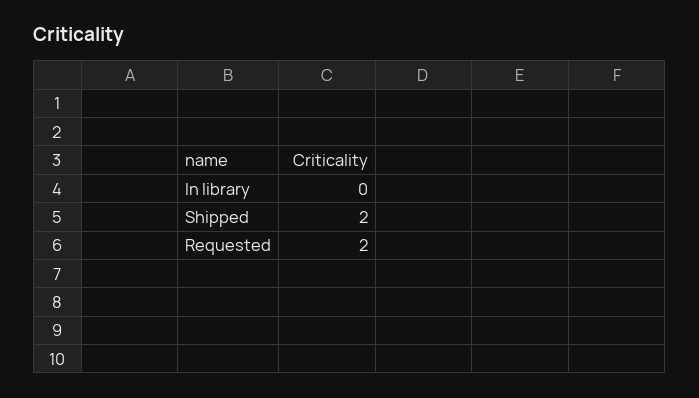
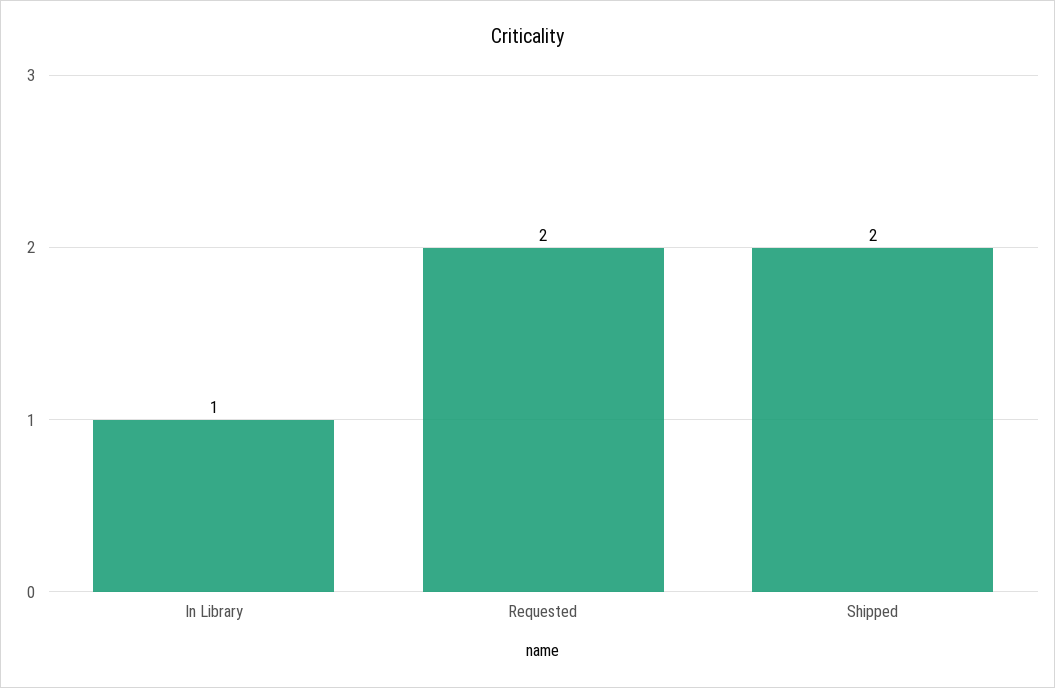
  {
-   "In library": 0,
+   "In library": 1,
    "Shipped": 2,
    "Requested": 2
  }

